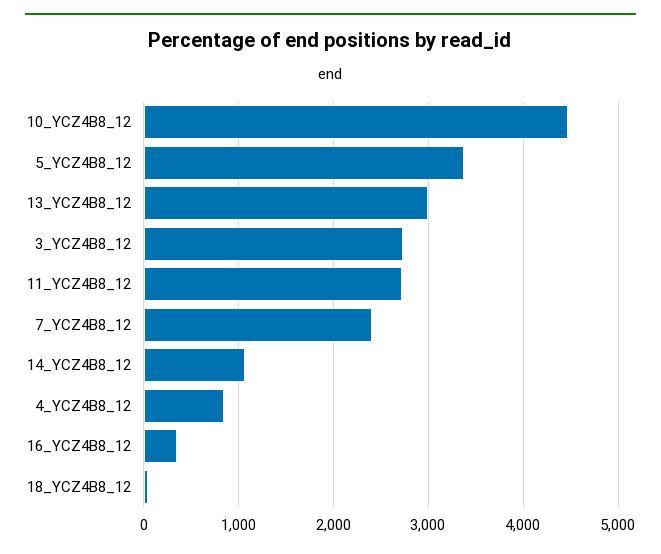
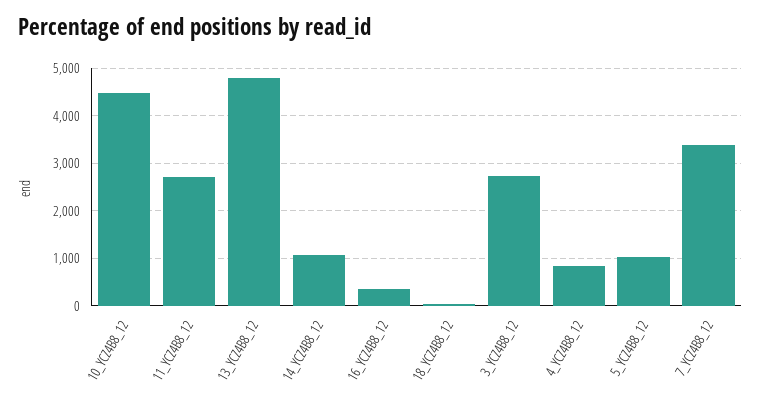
  {
    "10_YCZ4B8_12": 4500,
-   "5_YCZ4B8_12": 3400,
+   "5_YCZ4B8_12": 1000,
-   "13_YCZ4B8_12": 3000,
+   "13_YCZ4B8_12": 4800,
    "3_YCZ4B8_12": 2700,
    "11_YCZ4B8_12": 2700,
-   "7_YCZ4B8_12": 2400,
+   "7_YCZ4B8_12": 3400,
    "14_YCZ4B8_12": 1100,
    "4_YCZ4B8_12": 800,
    "16_YCZ4B8_12": 300,
    "18_YCZ4B8_12": 0
  }

